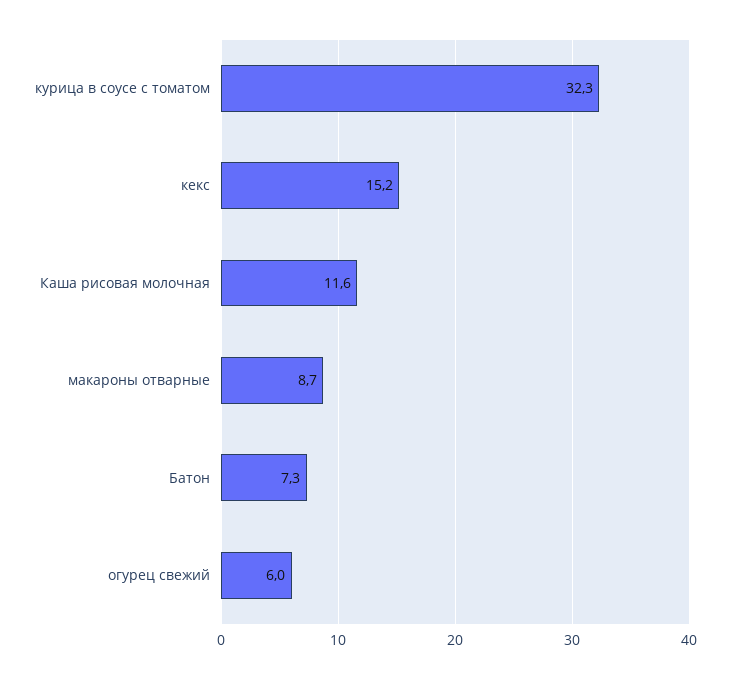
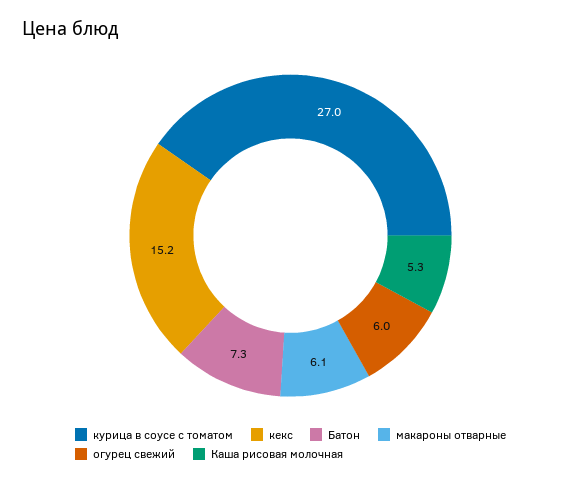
  {
-   "курица в соусе с томатом": 32.3,
+   "курица в соусе с томатом": 27,
    "кекс": 15.2,
-   "Каша рисовая молочная": 11.6,
+   "Каша рисовая молочная": 5.3,
-   "макароны отварные": 8.7,
+   "макароны отварные": 6.1,
    "Батон": 7.3,
    "огурец свежий": 6
  }

